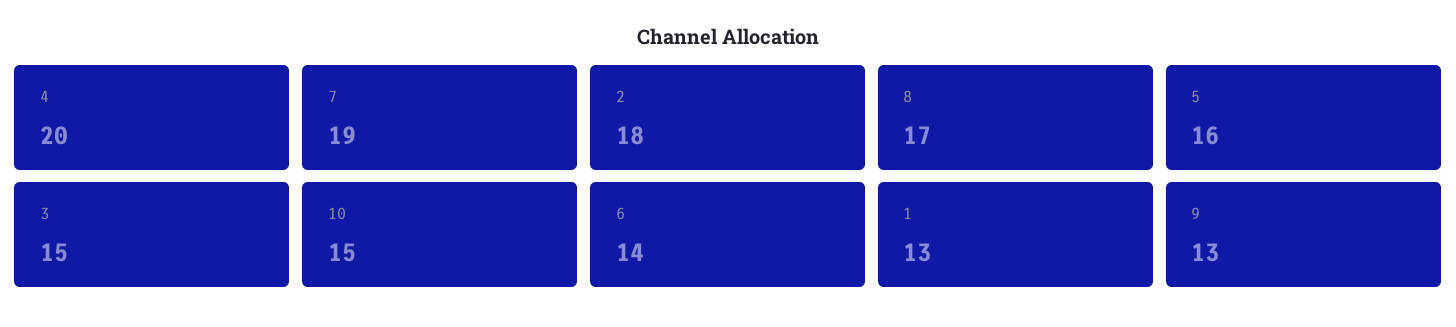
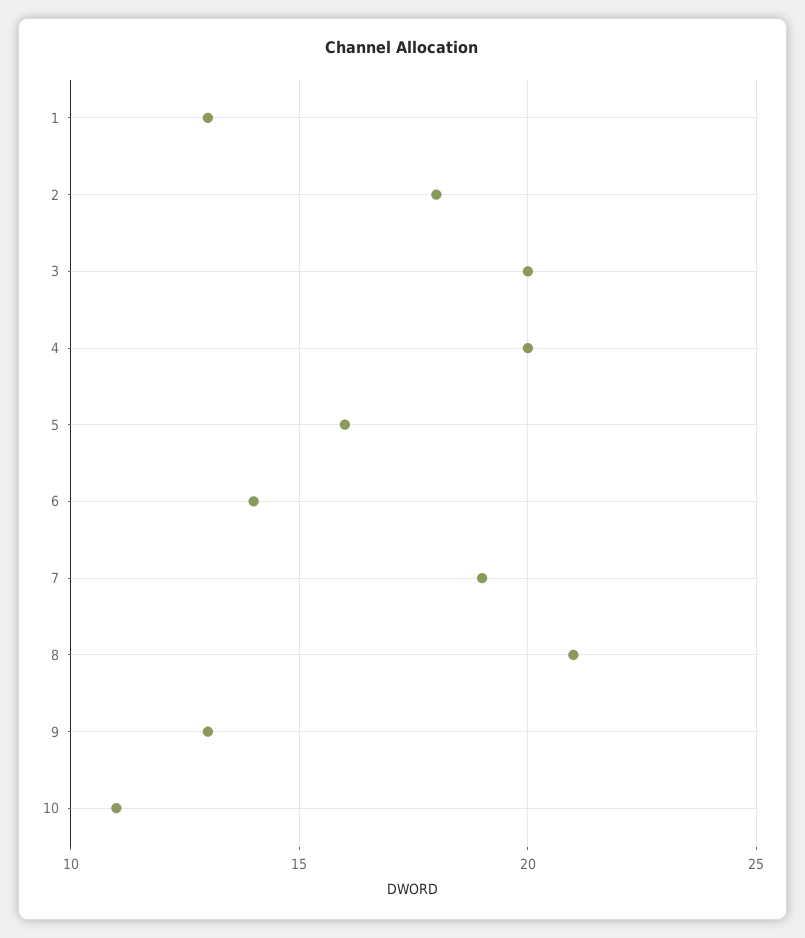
  {
    "4": 20,
    "7": 19,
    "2": 18,
-   "8": 17,
+   "8": 21,
    "5": 16,
-   "3": 15,
+   "3": 20,
-   "10": 15,
+   "10": 11,
    "6": 14,
    "1": 13,
    "9": 13
  }

